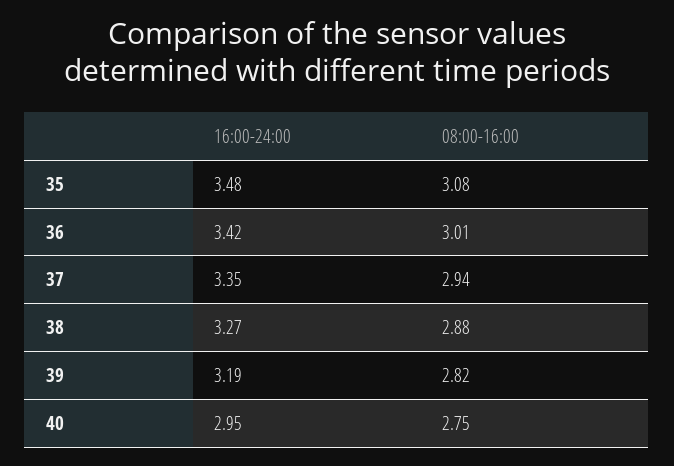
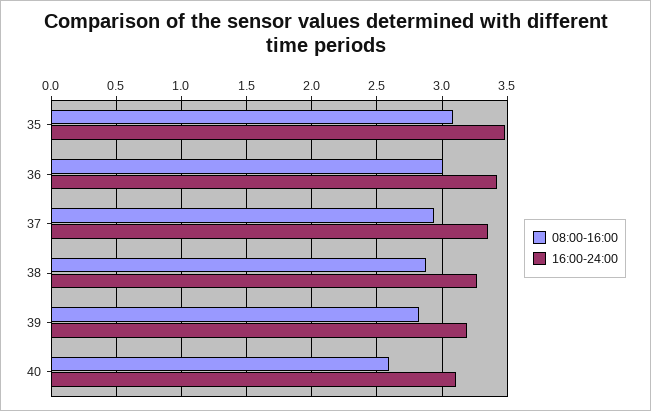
  {
    "16:00-24:00": {
      "35": 3.48,
      "36": 3.42,
      "37": 3.35,
      "38": 3.27,
      "39": 3.19,
-     "40": 2.95
+     "40": 3.1
    },
    "08:00-16:00": {
      "35": 3.08,
      "36": 3.01,
      "37": 2.94,
      "38": 2.88,
      "39": 2.82,
-     "40": 2.75
+     "40": 2.6
    }
  }

